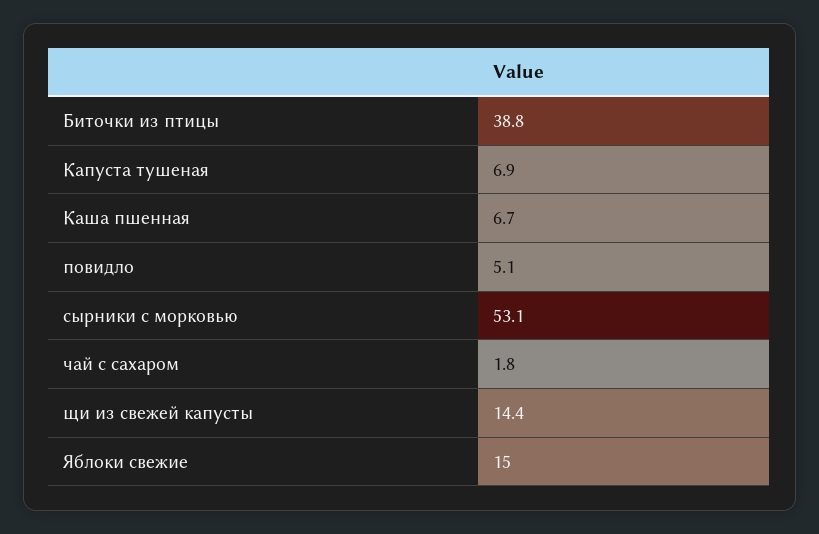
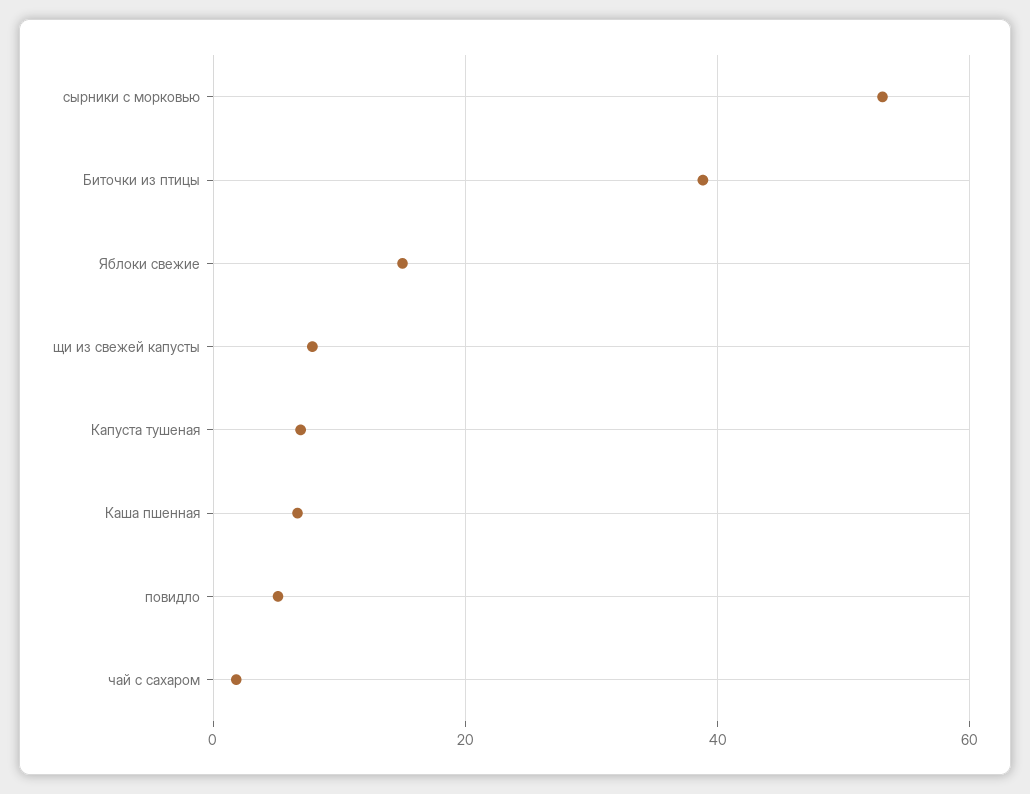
  {
    "Биточки из птицы": 38.8,
    "Капуста тушеная": 6.9,
    "Каша пшенная": 6.7,
    "повидло": 5.1,
    "сырники с морковью": 53.1,
    "чай с сахаром": 1.8,
-   "щи из свежей капусты": 14.4,
+   "щи из свежей капусты": 8,
    "Яблоки свежие": 15
  }

